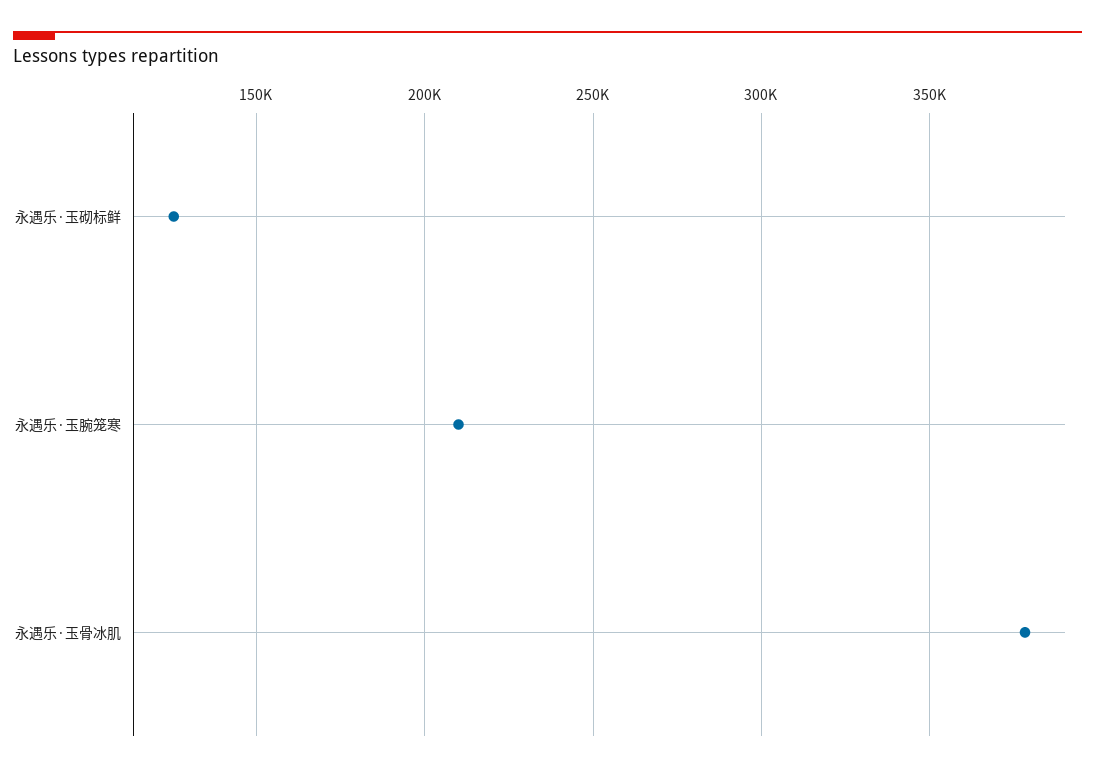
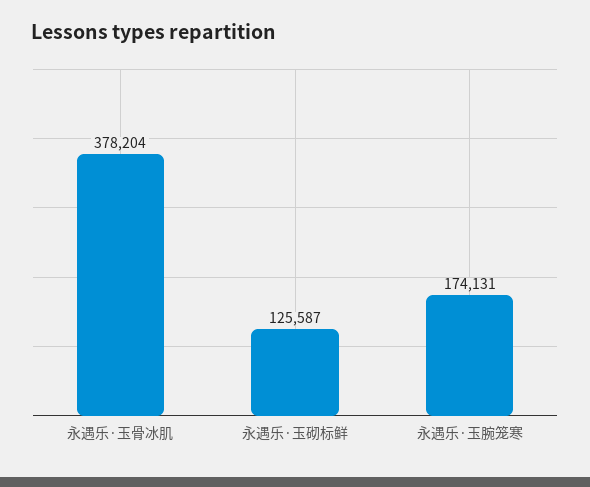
  {
    "永遇乐·玉砌标鲜": 125587,
-   "永遇乐·玉腕笼寒": 210000,
+   "永遇乐·玉腕笼寒": 174131,
    "永遇乐·玉骨冰肌": 378204
  }

